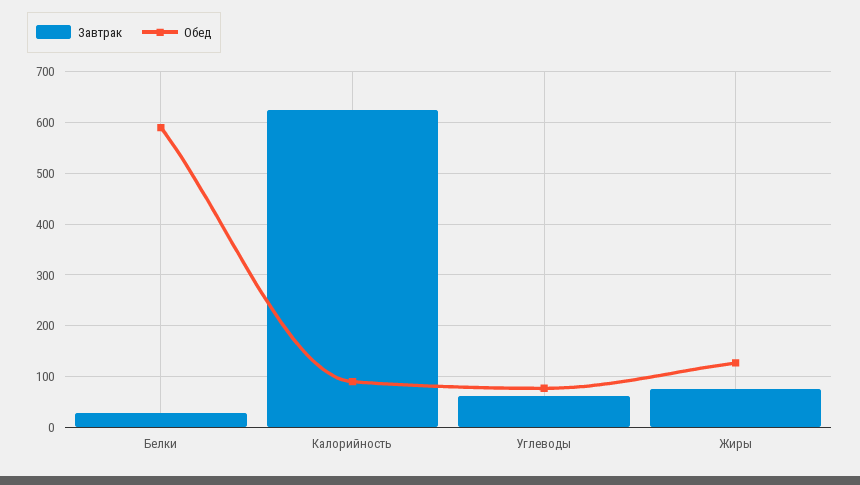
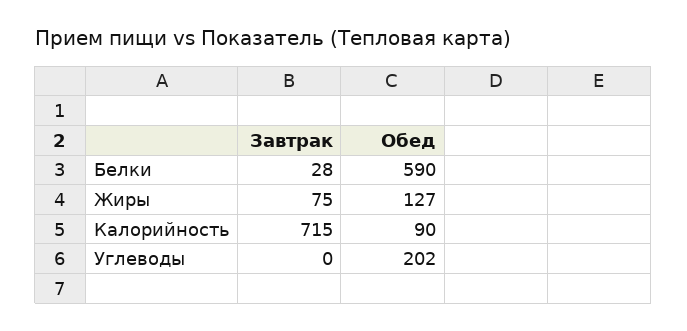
  {
    "Завтрак": {
      "Белки": 28,
-     "Калорийность": 620,
+     "Калорийность": 715,
-     "Углеводы": 60,
+     "Углеводы": 0,
      "Жиры": 75
    },
    "Обед": {
      "Белки": 590,
      "Калорийность": 90,
-     "Углеводы": 80,
+     "Углеводы": 202,
      "Жиры": 127
    }
  }

